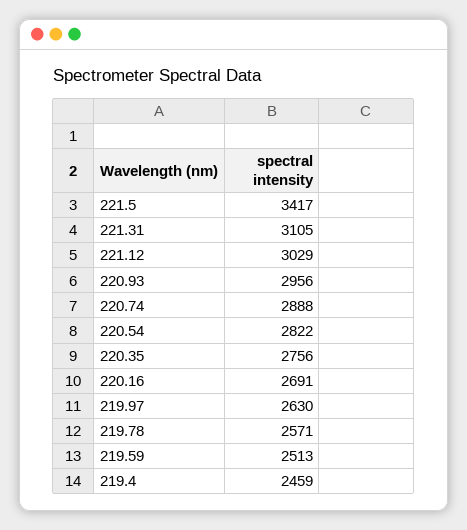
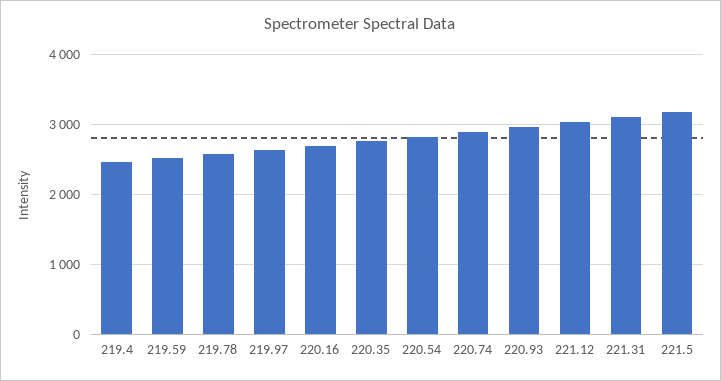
  {
-   "221.5": 3417,
+   "221.5": 3200,
    "221.31": 3105,
    "221.12": 3029,
    "220.93": 2956,
    "220.74": 2888,
    "220.54": 2822,
    "220.35": 2756,
    "220.16": 2691,
    "219.97": 2630,
    "219.78": 2571,
    "219.59": 2513,
    "219.4": 2459
  }

